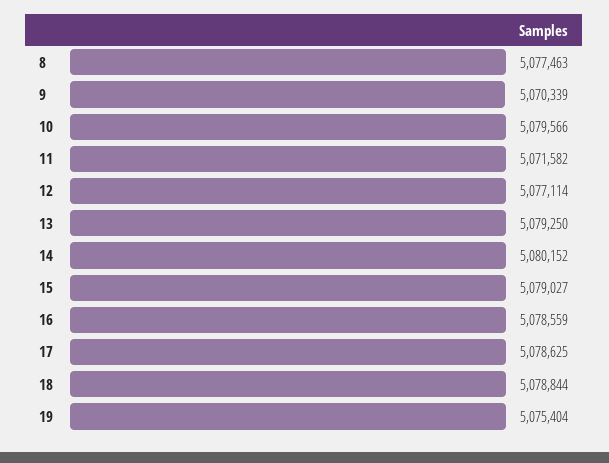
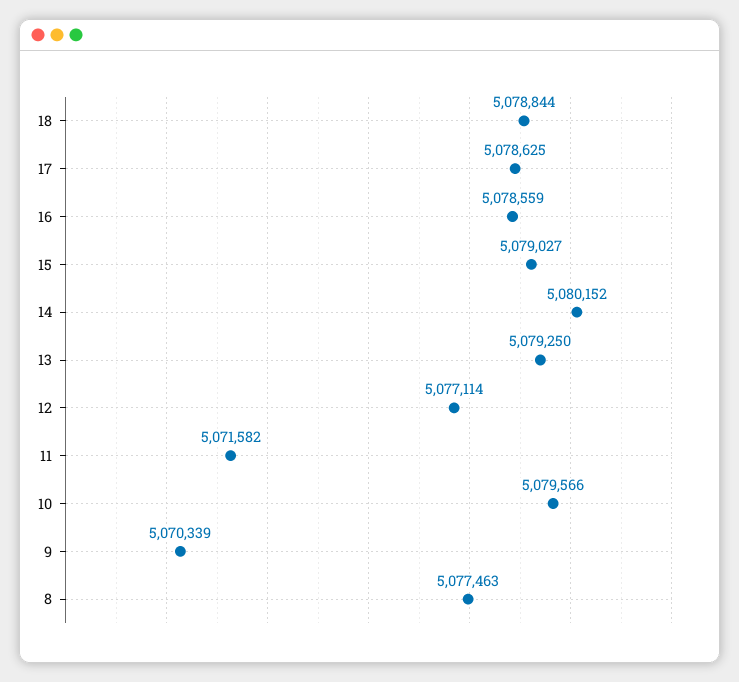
  {
    "8": 5077463,
    "9": 5070339,
    "10": 5079566,
    "11": 5071582,
    "12": 5077114,
    "13": 5079250,
    "14": 5080152,
    "15": 5079027,
    "16": 5078559,
    "17": 5078625,
-   "18": 5078844,
+   "18": 5078844
-   "19": 5075404
  }

